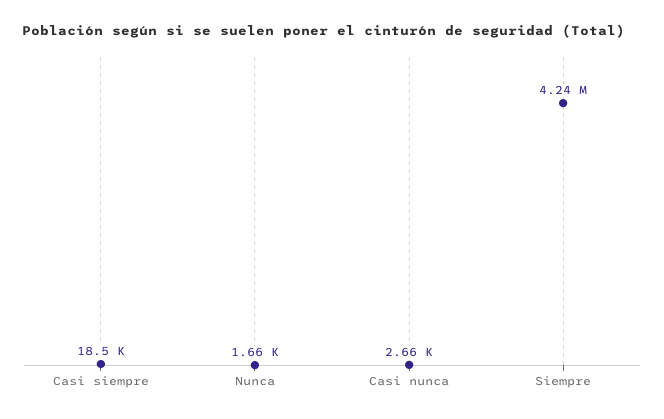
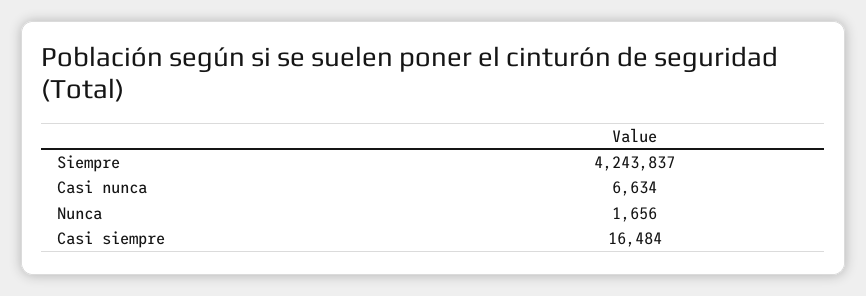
  {
-   "Casi siempre": 18500,
+   "Casi siempre": 16484,
    "Nunca": 1656,
-   "Casi nunca": 2660,
+   "Casi nunca": 6634,
    "Siempre": 4243837
  }

